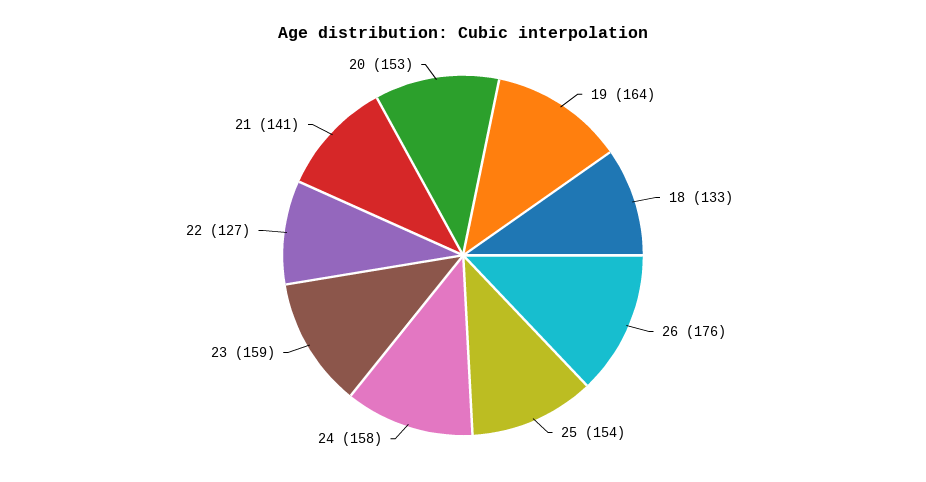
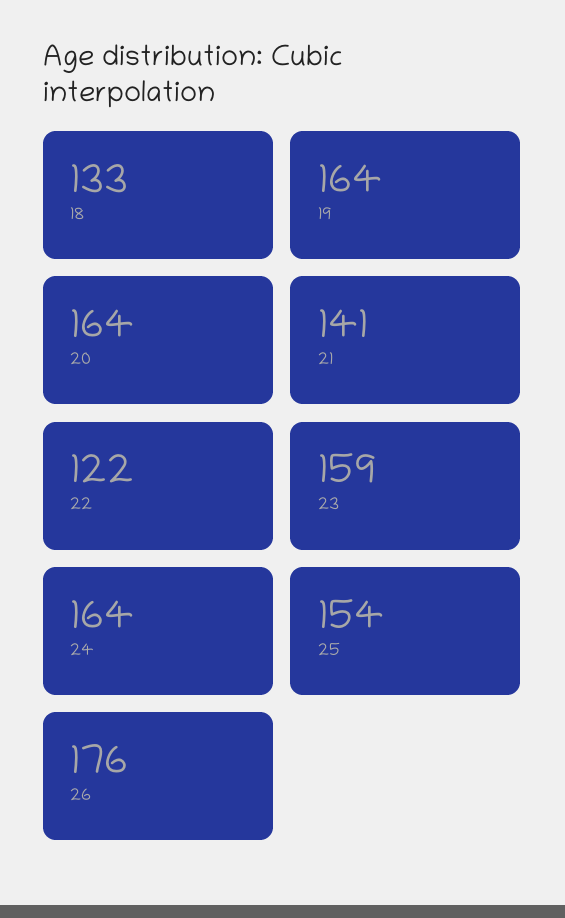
  {
    "19": 164,
    "18": 133,
    "26": 176,
    "25": 154,
-   "24": 158,
+   "24": 164,
    "23": 159,
-   "22": 127,
+   "22": 122,
    "21": 141,
-   "20": 153
+   "20": 164
  }

